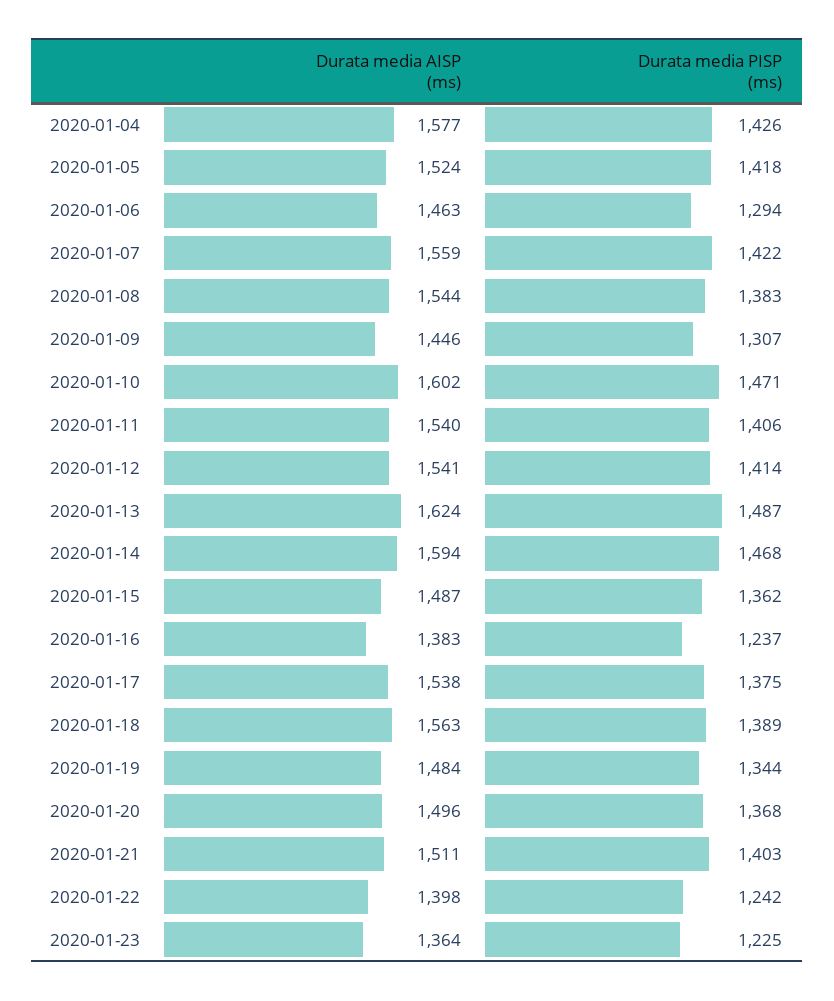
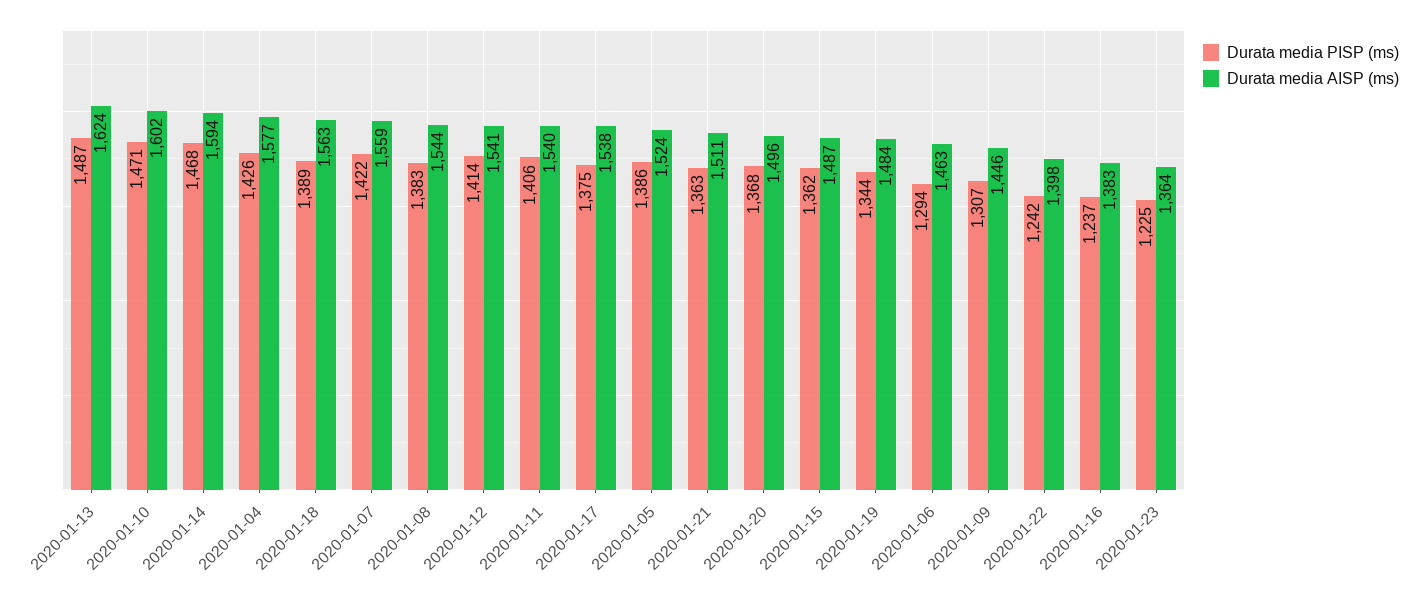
  {
    "Durata media AISP (ms)": {
      "2020-01-04": 1577,
      "2020-01-05": 1524,
      "2020-01-06": 1463,
      "2020-01-07": 1559,
      "2020-01-08": 1544,
      "2020-01-09": 1446,
      "2020-01-10": 1602,
      "2020-01-11": 1540,
      "2020-01-12": 1541,
      "2020-01-13": 1624,
      "2020-01-14": 1594,
      "2020-01-15": 1487,
      "2020-01-16": 1383,
      "2020-01-17": 1538,
      "2020-01-18": 1563,
      "2020-01-19": 1484,
      "2020-01-20": 1496,
      "2020-01-21": 1511,
      "2020-01-22": 1398,
      "2020-01-23": 1364
    },
    "Durata media PISP (ms)": {
      "2020-01-04": 1426,
-     "2020-01-05": 1418,
+     "2020-01-05": 1386,
      "2020-01-06": 1294,
      "2020-01-07": 1422,
      "2020-01-08": 1383,
      "2020-01-09": 1307,
      "2020-01-10": 1471,
      "2020-01-11": 1406,
      "2020-01-12": 1414,
      "2020-01-13": 1487,
      "2020-01-14": 1468,
      "2020-01-15": 1362,
      "2020-01-16": 1237,
      "2020-01-17": 1375,
      "2020-01-18": 1389,
      "2020-01-19": 1344,
      "2020-01-20": 1368,
-     "2020-01-21": 1403,
+     "2020-01-21": 1363,
      "2020-01-22": 1242,
      "2020-01-23": 1225
    }
  }

